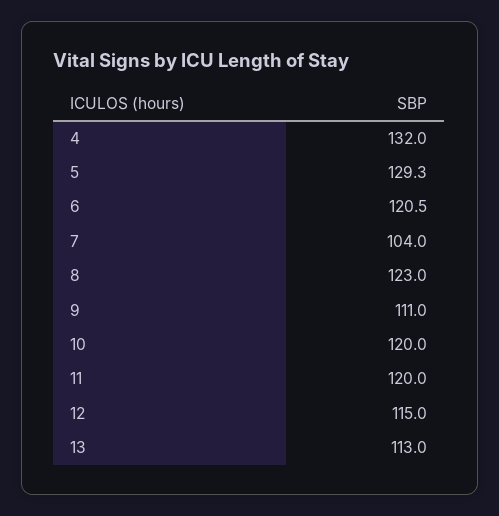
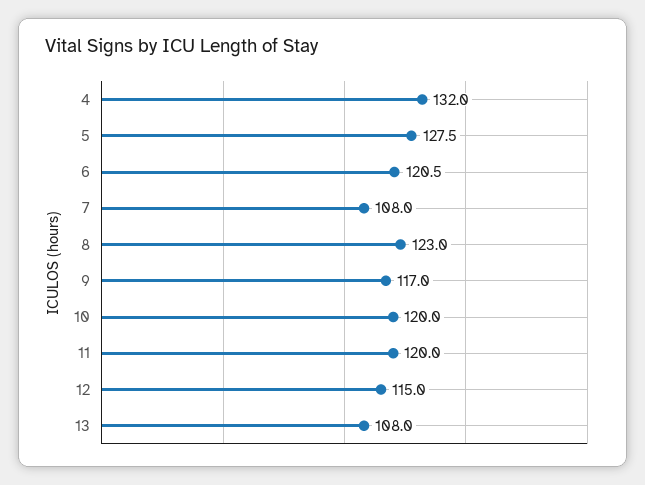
  {
    "4": 132,
-   "5": 129.3,
+   "5": 127.5,
    "6": 120.5,
-   "7": 104,
+   "7": 108,
    "8": 123,
-   "9": 111,
+   "9": 117,
    "10": 120,
    "11": 120,
    "12": 115,
-   "13": 113
+   "13": 108
  }

